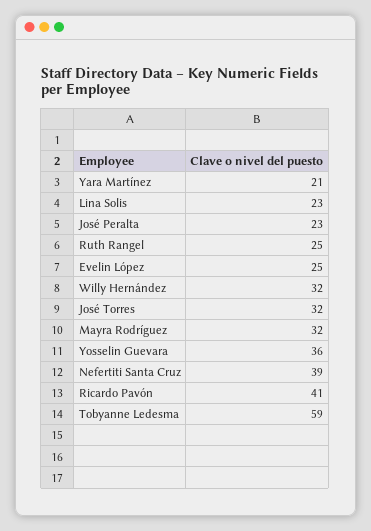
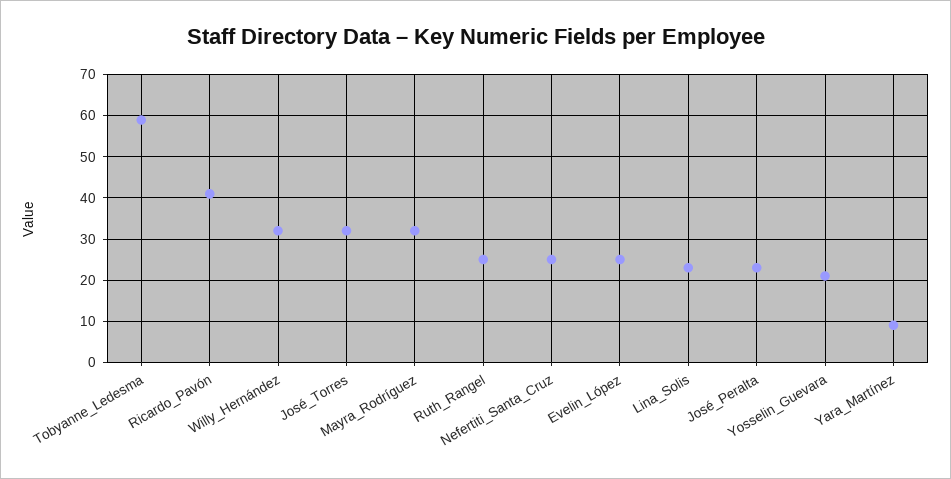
  {
-   "Yara Martínez": 21,
+   "Yara Martínez": 10,
    "Lina Solis": 23,
    "José Peralta": 23,
    "Ruth Rangel": 25,
    "Evelin López": 25,
    "Willy Hernández": 32,
    "José Torres": 32,
    "Mayra Rodríguez": 32,
-   "Yosselin Guevara": 36,
+   "Yosselin Guevara": 20,
-   "Nefertiti Santa Cruz": 39,
+   "Nefertiti Santa Cruz": 25,
    "Ricardo Pavón": 41,
    "Tobyanne Ledesma": 59
  }

